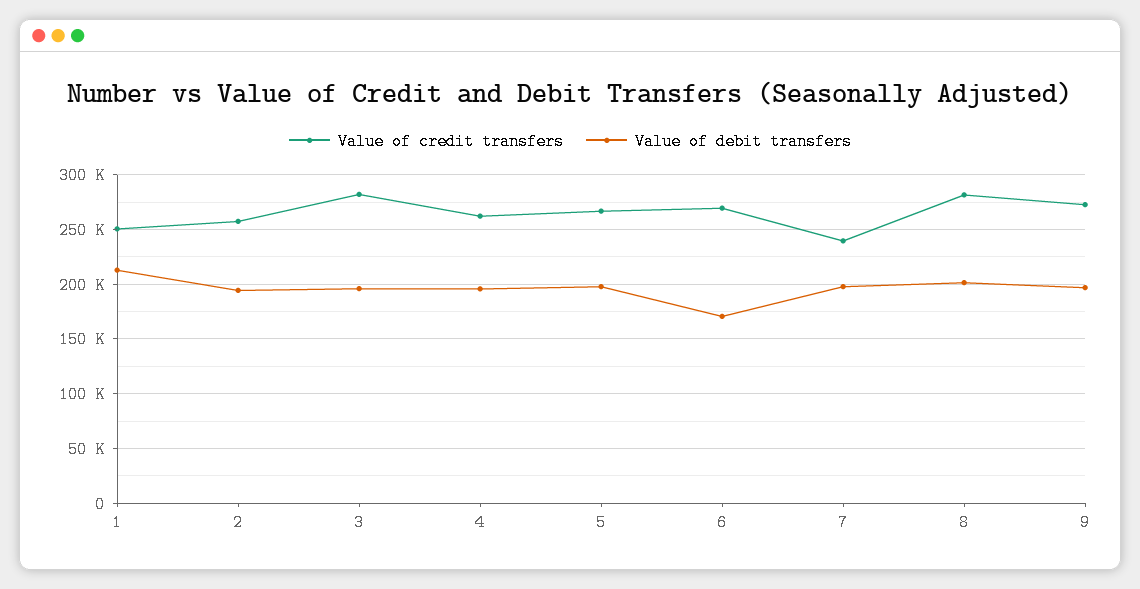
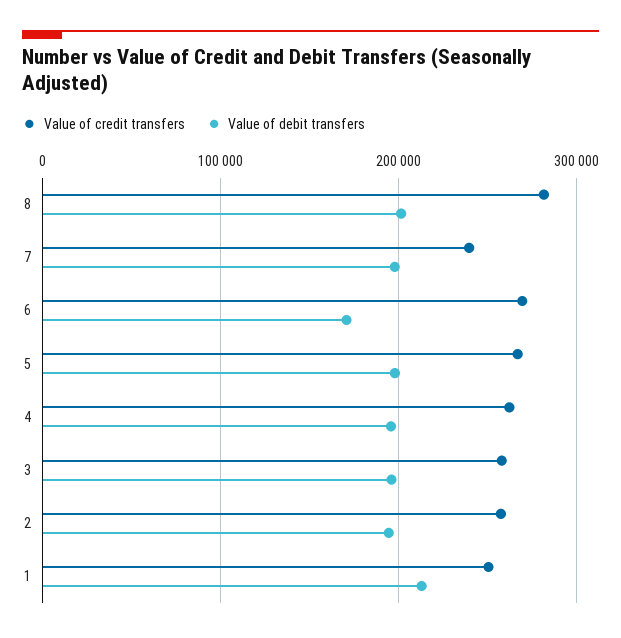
  {
    "Value of credit transfers": {
      "1": 250000,
      "2": 260000,
-     "3": 280000,
+     "3": 260000,
      "4": 260000,
      "5": 270000,
      "6": 270000,
      "7": 240000,
-     "8": 280000,
+     "8": 280000
-     "9": 270000
    },
    "Value of debit transfers": {
      "1": 210000,
      "2": 190000,
      "3": 200000,
      "4": 200000,
      "5": 200000,
      "6": 170000,
      "7": 200000,
-     "8": 200000,
+     "8": 200000
-     "9": 200000
    }
  }

